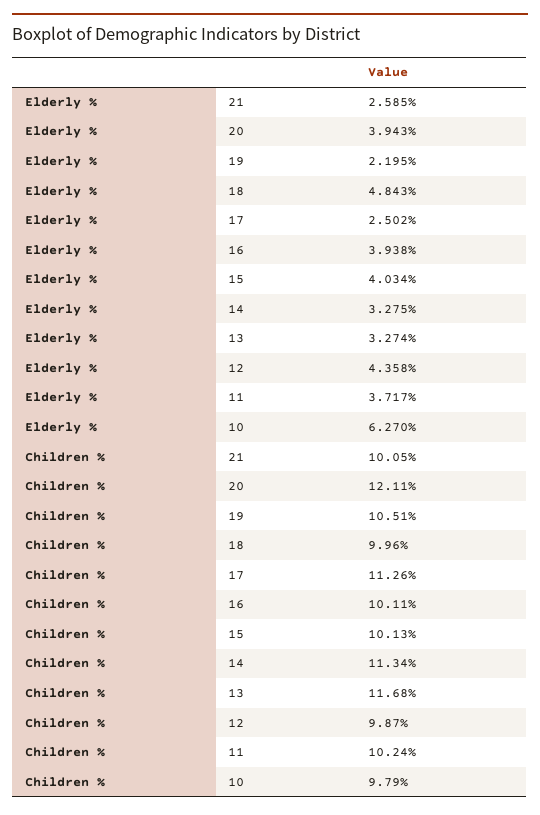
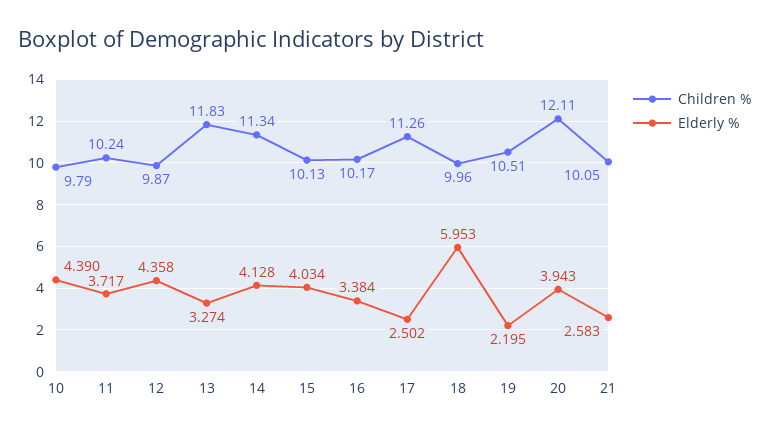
  {
    "Elderly %": {
-     "21": 2.585,
+     "21": 2.583,
      "20": 3.943,
      "19": 2.195,
-     "18": 4.843,
+     "18": 5.953,
      "17": 2.502,
-     "16": 3.938,
+     "16": 3.384,
      "15": 4.034,
-     "14": 3.275,
+     "14": 4.128,
      "13": 3.274,
      "12": 4.358,
      "11": 3.717,
-     "10": 6.27
+     "10": 4.39
    },
    "Children %": {
      "21": 10.05,
      "20": 12.11,
      "19": 10.51,
      "18": 9.96,
      "17": 11.26,
-     "16": 10.11,
+     "16": 10.17,
      "15": 10.13,
      "14": 11.34,
-     "13": 11.68,
+     "13": 11.83,
      "12": 9.87,
      "11": 10.24,
      "10": 9.79
    }
  }

